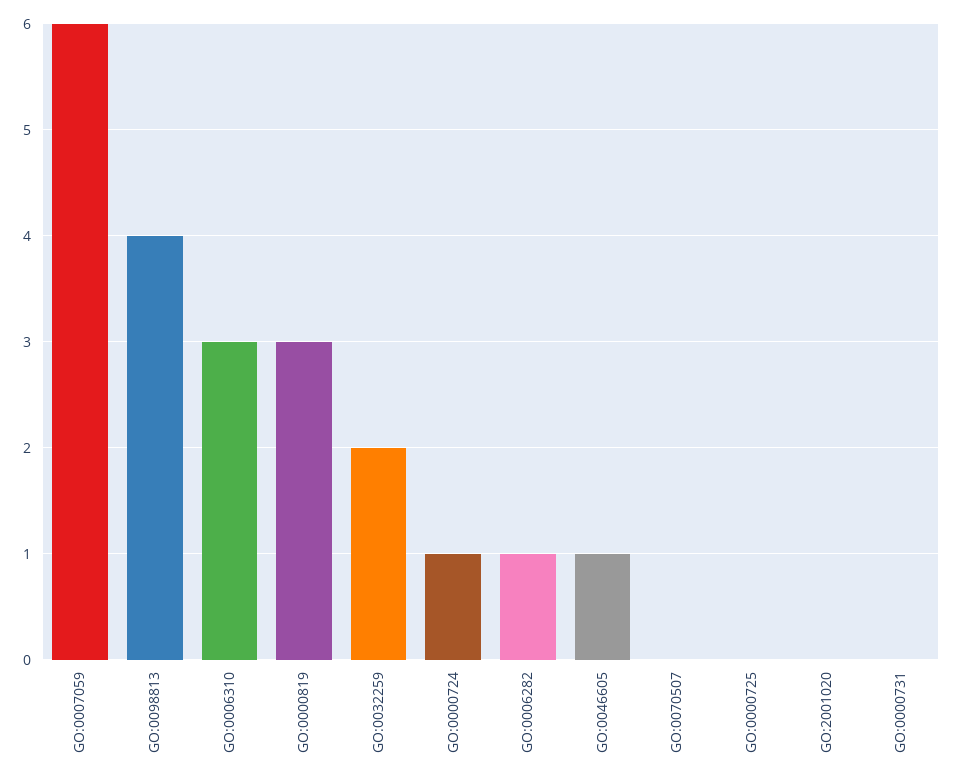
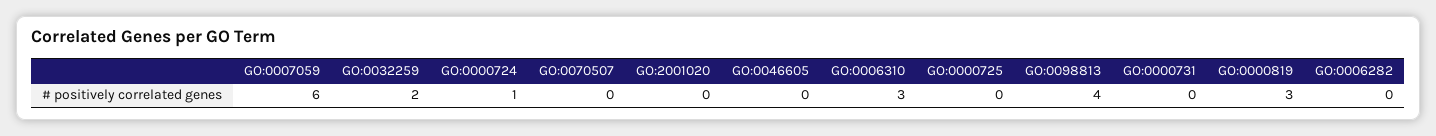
  {
    "GO:0007059": 6,
    "GO:0098813": 4,
    "GO:0006310": 3,
    "GO:0000819": 3,
    "GO:0032259": 2,
    "GO:0000724": 1,
-   "GO:0006282": 1,
+   "GO:0006282": 0,
-   "GO:0046605": 1,
+   "GO:0046605": 0,
    "GO:0070507": 0,
    "GO:0000725": 0,
    "GO:2001020": 0,
    "GO:0000731": 0
  }

